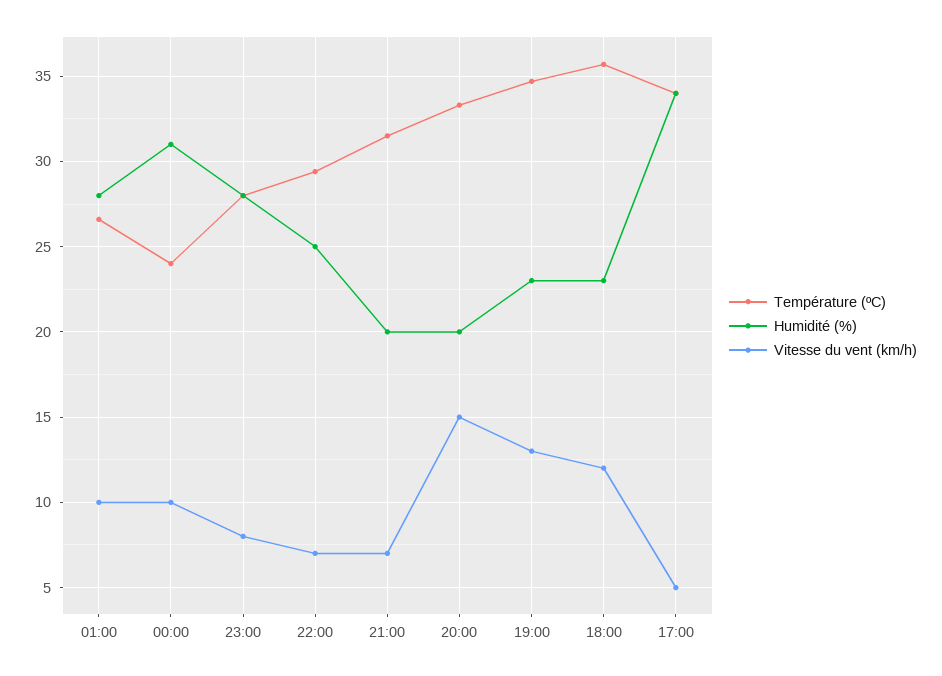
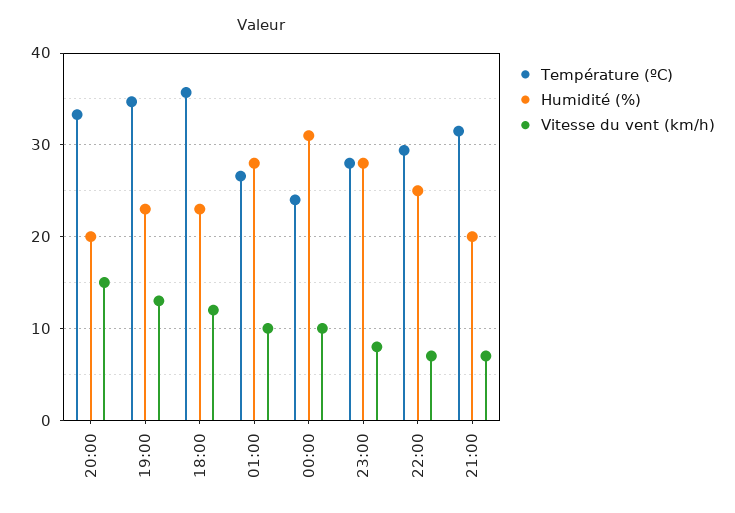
  {
    "Température (ºC)": {
      "01:00": 26.5,
      "00:00": 24,
      "23:00": 28,
      "22:00": 29.5,
      "21:00": 31.5,
      "20:00": 33.5,
      "19:00": 34.5,
-     "18:00": 35.5,
+     "18:00": 35.5
-     "17:00": 34
    },
    "Humidité (%)": {
      "01:00": 28,
      "00:00": 31,
      "23:00": 28,
      "22:00": 25,
      "21:00": 20,
      "20:00": 20,
      "19:00": 23,
-     "18:00": 23,
+     "18:00": 23
-     "17:00": 34
    },
    "Vitesse du vent (km/h)": {
      "01:00": 10,
      "00:00": 10,
      "23:00": 8,
      "22:00": 7,
      "21:00": 7,
      "20:00": 15,
      "19:00": 13,
-     "18:00": 12,
+     "18:00": 12
-     "17:00": 5
    }
  }

